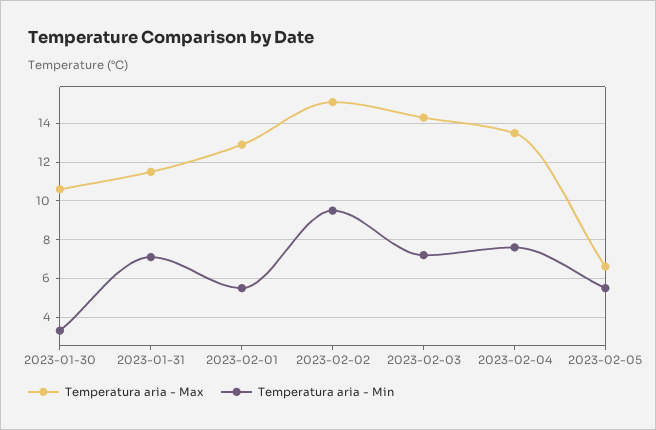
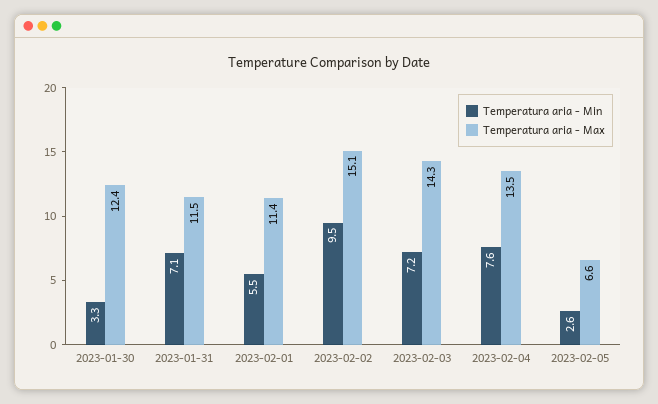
  {
    "Temperatura aria - Max": {
-     "2023-01-30": 10.5,
+     "2023-01-30": 12.4,
      "2023-01-31": 11.5,
-     "2023-02-01": 13,
+     "2023-02-01": 11.4,
      "2023-02-02": 15.1,
      "2023-02-03": 14.3,
      "2023-02-04": 13.5,
      "2023-02-05": 6.6
    },
    "Temperatura aria - Min": {
      "2023-01-30": 3.3,
      "2023-01-31": 7.1,
      "2023-02-01": 5.5,
      "2023-02-02": 9.5,
      "2023-02-03": 7.2,
      "2023-02-04": 7.6,
-     "2023-02-05": 5.5
+     "2023-02-05": 2.6
    }
  }

